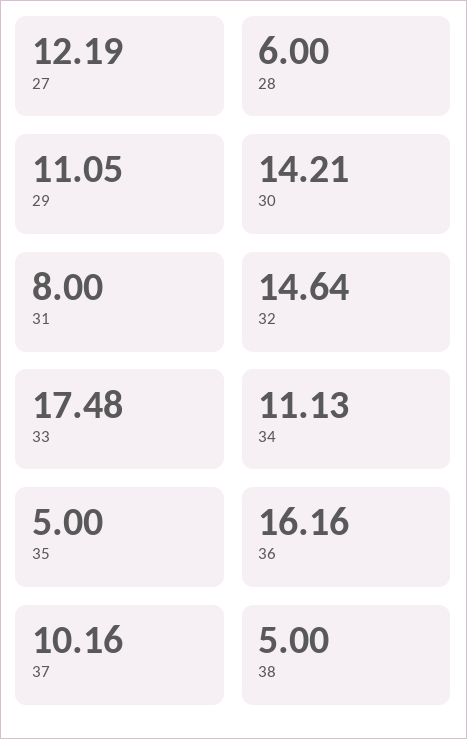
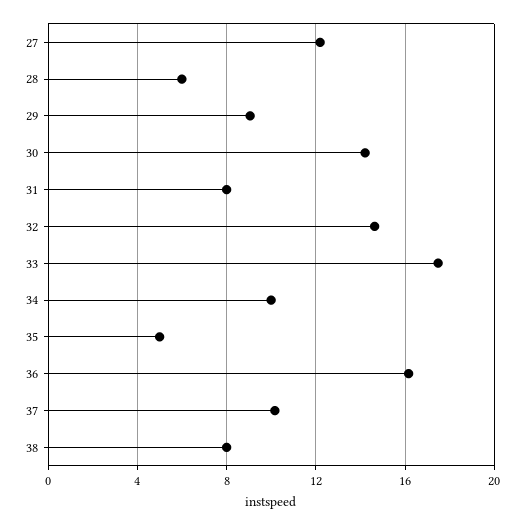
  {
    "27": 12.19,
    "28": 6,
-   "29": 11.05,
+   "29": 9,
    "30": 14.21,
    "31": 8,
    "32": 14.64,
    "33": 17.48,
-   "34": 11.13,
+   "34": 10,
    "35": 5,
    "36": 16.16,
    "37": 10.16,
-   "38": 5
+   "38": 8
  }

